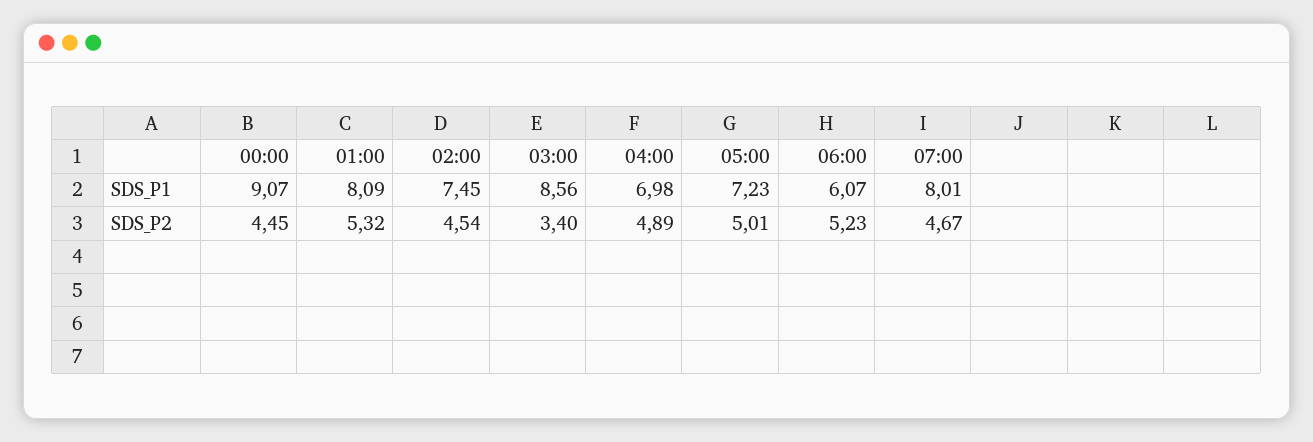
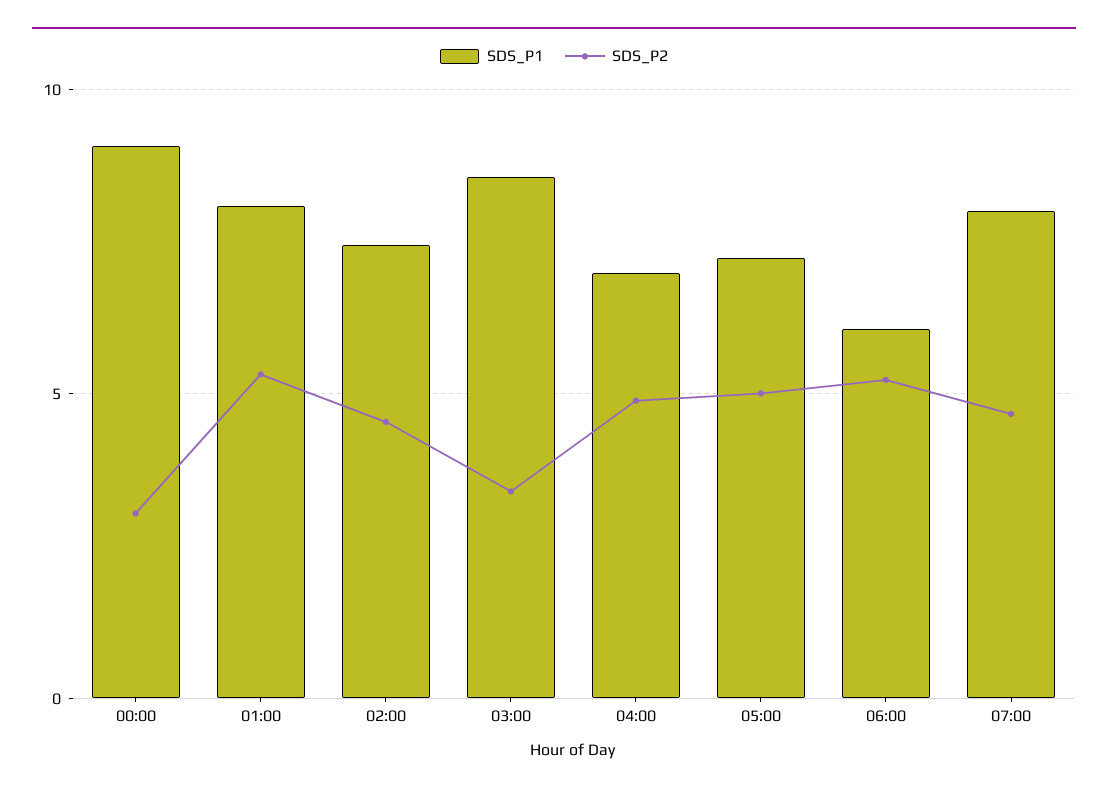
  {
    "SDS_P1": {
      "00:00": 9.07,
      "01:00": 8.09,
      "02:00": 7.45,
      "03:00": 8.56,
      "04:00": 6.98,
      "05:00": 7.23,
      "06:00": 6.07,
      "07:00": 8.01
    },
    "SDS_P2": {
-     "00:00": 4.45,
+     "00:00": 3,
      "01:00": 5.32,
      "02:00": 4.54,
      "03:00": 3.4,
      "04:00": 4.89,
      "05:00": 5.01,
      "06:00": 5.23,
      "07:00": 4.67
    }
  }

